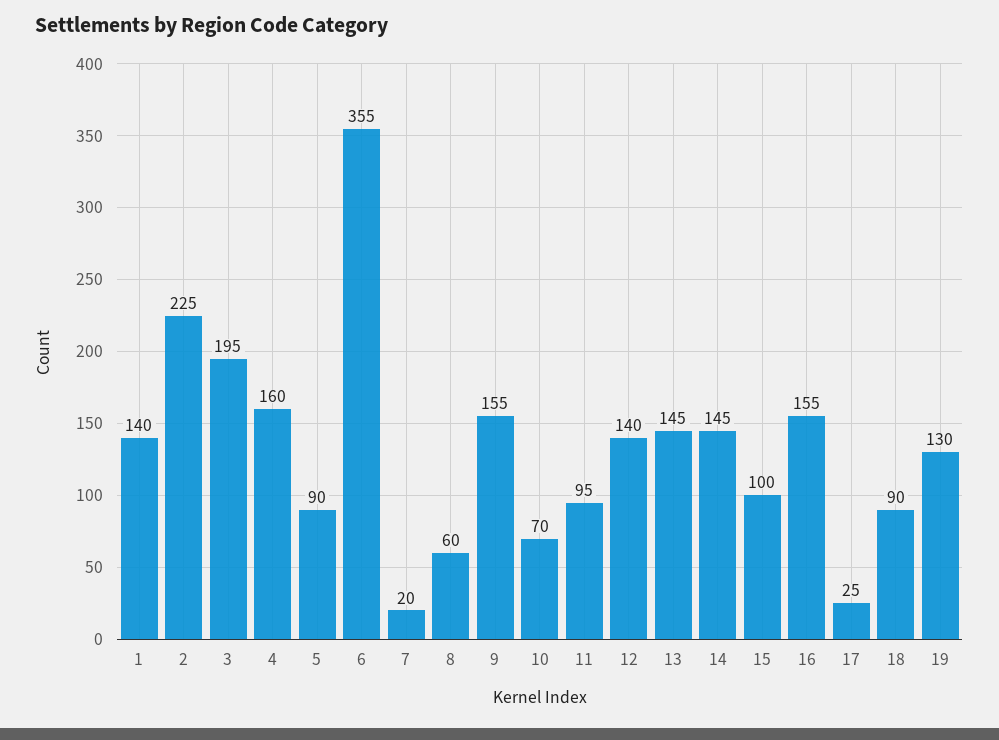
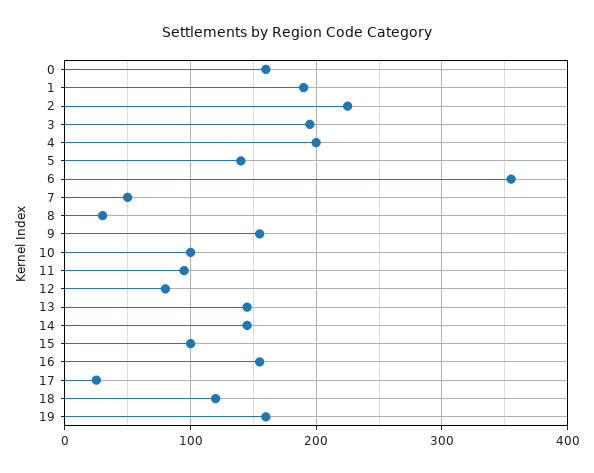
  {
-   "1": 140,
+   "1": 190,
    "2": 225,
    "3": 195,
-   "4": 160,
+   "4": 200,
-   "5": 90,
+   "5": 140,
    "6": 355,
-   "7": 20,
+   "7": 50,
-   "8": 60,
+   "8": 30,
    "9": 155,
-   "10": 70,
+   "10": 100,
    "11": 95,
-   "12": 140,
+   "12": 80,
    "13": 145,
    "14": 145,
    "15": 100,
    "16": 155,
    "17": 25,
-   "18": 90,
+   "18": 120,
-   "19": 130
+   "19": 160,
+   "0": 160
  }

